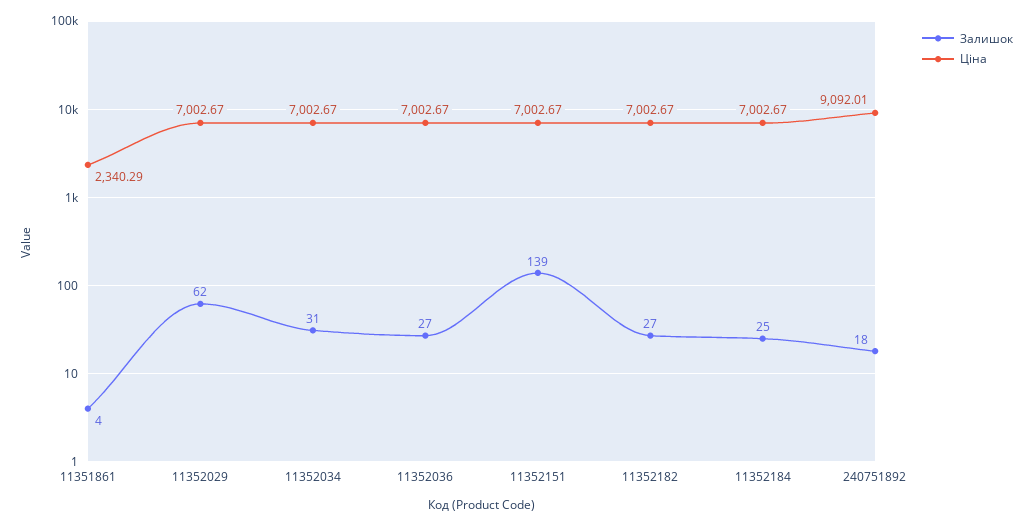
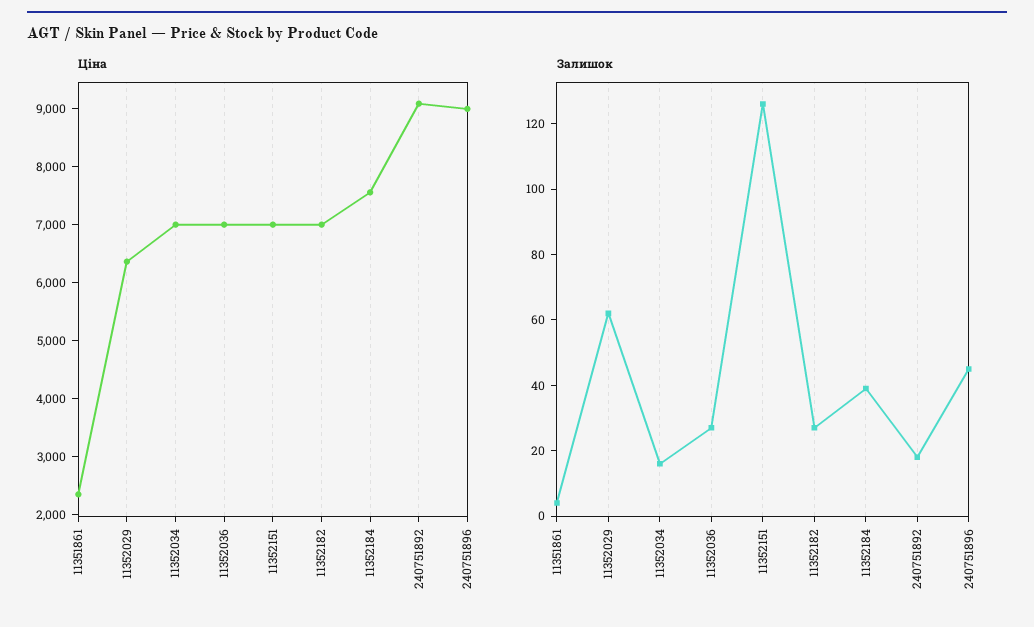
  {
    "Залишок": {
      "11351861": 4,
      "11352029": 62,
-     "11352034": 31,
+     "11352034": 15,
      "11352036": 27,
-     "11352151": 139,
+     "11352151": 125,
      "11352182": 27,
-     "11352184": 25,
+     "11352184": 40,
-     "240751892": 18
+     "240751892": 18,
+     "240751896": 45
    },
    "Ціна": {
      "11351861": 2340.29,
-     "11352029": 7002.67,
+     "11352029": 6400,
      "11352034": 7002.67,
      "11352036": 7002.67,
      "11352151": 7002.67,
      "11352182": 7002.67,
-     "11352184": 7002.67,
+     "11352184": 7600,
-     "240751892": 9092.01
+     "240751892": 9092.01,
+     "240751896": 9000
    }
  }

